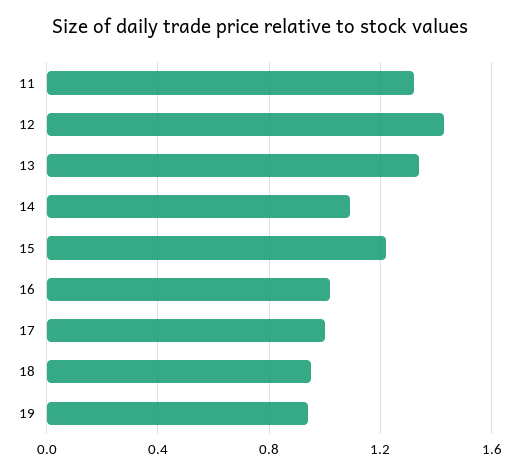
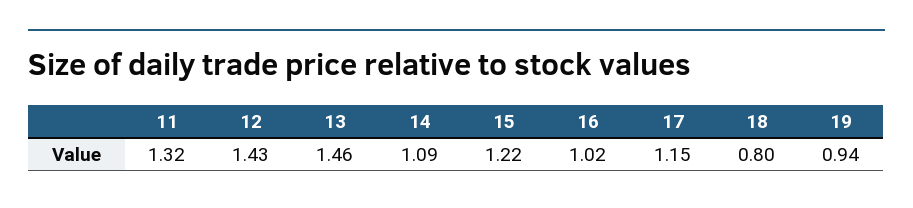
  {
    "11": 1.32,
    "12": 1.43,
-   "13": 1.35,
+   "13": 1.46,
    "14": 1.09,
    "15": 1.22,
    "16": 1.02,
-   "17": 1,
+   "17": 1.15,
-   "18": 0.95,
+   "18": 0.8,
    "19": 0.94
  }

